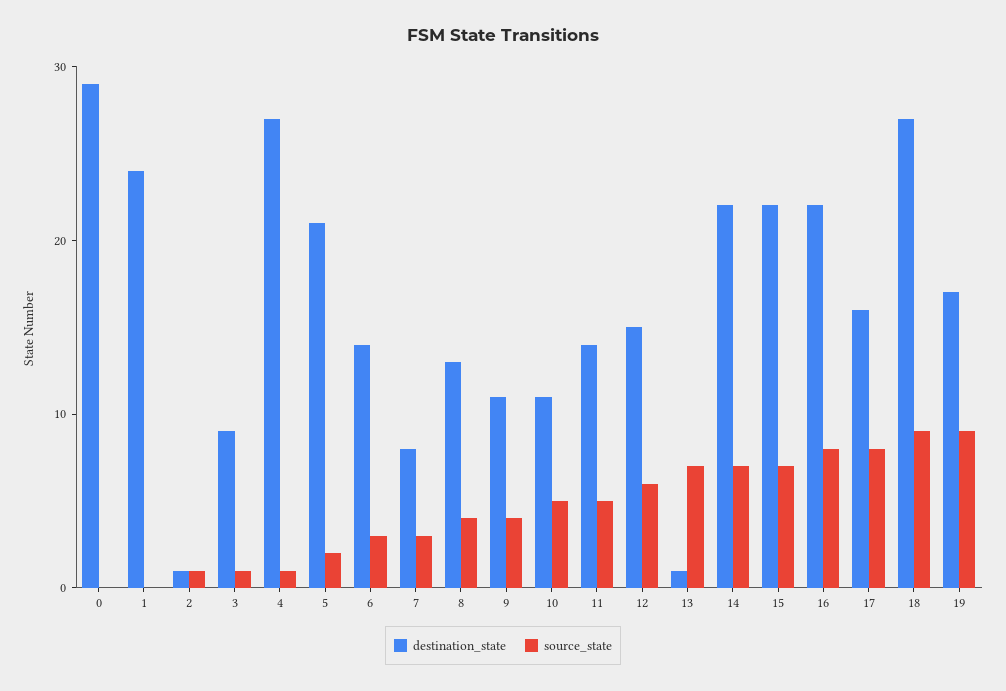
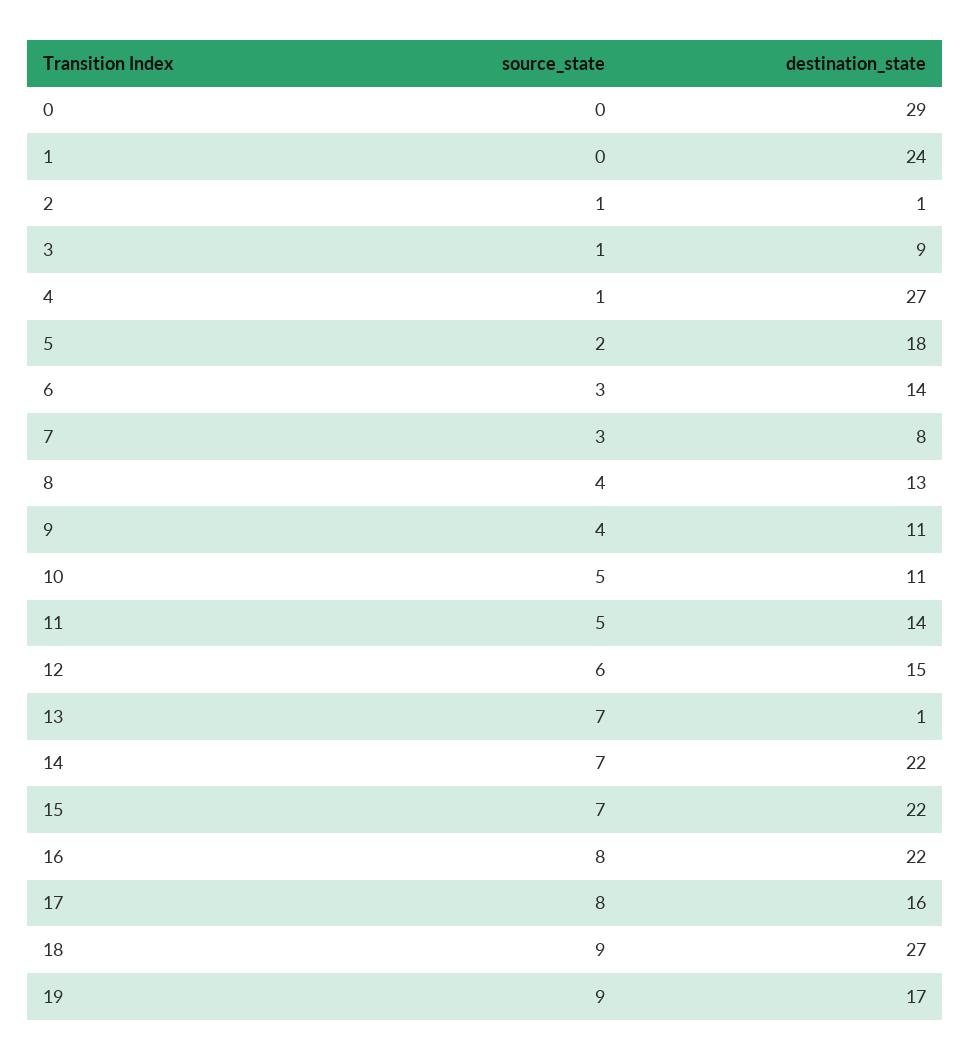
  {
    "destination_state": {
      "0": 29,
      "1": 24,
      "2": 1,
      "3": 9,
      "4": 27,
-     "5": 21,
+     "5": 18,
      "6": 14,
      "7": 8,
      "8": 13,
      "9": 11,
      "10": 11,
      "11": 14,
      "12": 15,
      "13": 1,
      "14": 22,
      "15": 22,
      "16": 22,
      "17": 16,
      "18": 27,
      "19": 17
    },
    "source_state": {
      "0": 0,
      "1": 0,
      "2": 1,
      "3": 1,
      "4": 1,
      "5": 2,
      "6": 3,
      "7": 3,
      "8": 4,
      "9": 4,
      "10": 5,
      "11": 5,
      "12": 6,
      "13": 7,
      "14": 7,
      "15": 7,
      "16": 8,
      "17": 8,
      "18": 9,
      "19": 9
    }
  }

